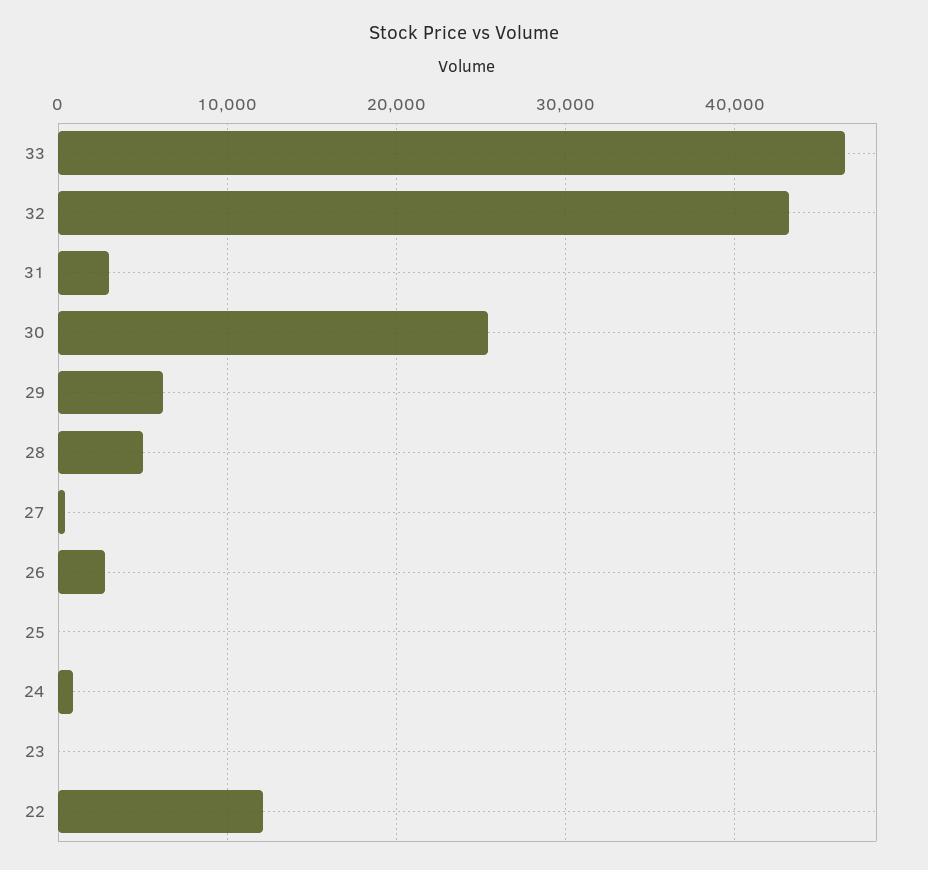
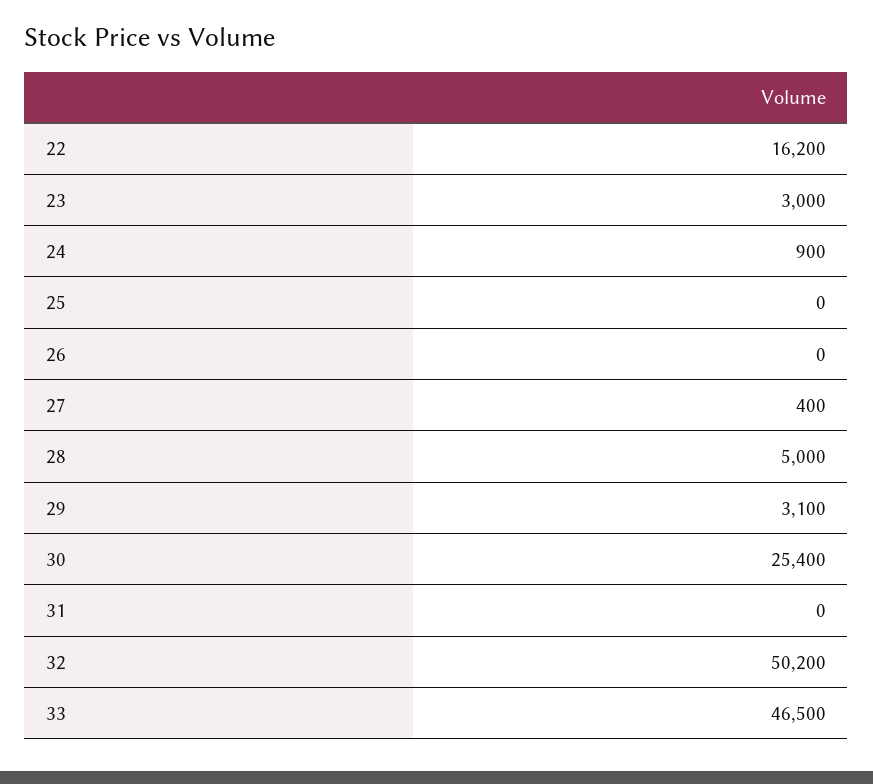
  {
    "33": 46500,
-   "32": 43000,
+   "32": 50200,
-   "31": 3000,
+   "31": 0,
    "30": 25400,
-   "29": 6000,
+   "29": 3100,
    "28": 5000,
    "27": 400,
-   "26": 3000,
+   "26": 0,
    "25": 0,
    "24": 900,
-   "23": 0,
+   "23": 3000,
-   "22": 12000
+   "22": 16200
  }

